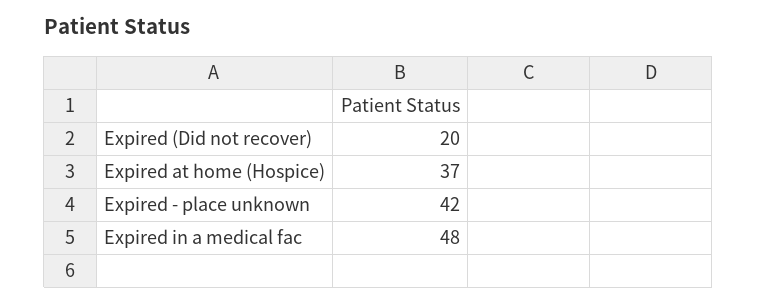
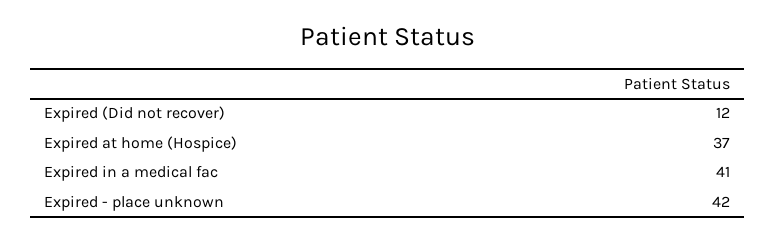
  {
-   "Expired (Did not recover)": 20,
+   "Expired (Did not recover)": 12,
    "Expired at home (Hospice)": 37,
    "Expired - place unknown": 42,
-   "Expired in a medical fac": 48
+   "Expired in a medical fac": 41
  }

